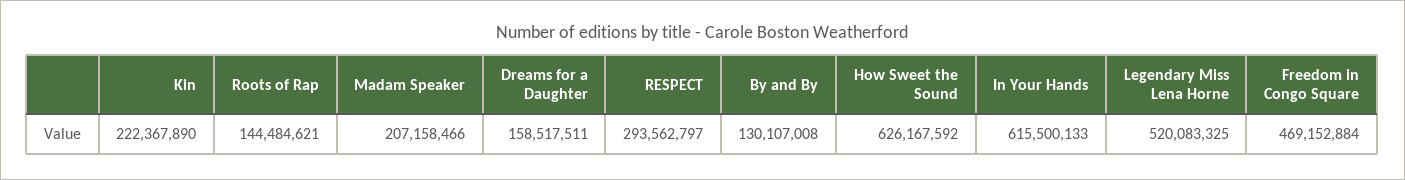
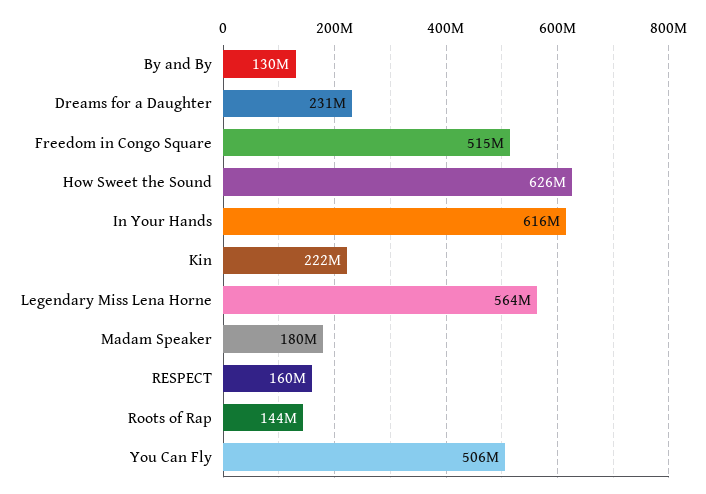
  {
    "Kin": 222367890,
    "Roots of Rap": 144484621,
-   "Madam Speaker": 207158466,
+   "Madam Speaker": 180000000,
-   "Dreams for a Daughter": 158517511,
+   "Dreams for a Daughter": 231000000,
-   "RESPECT": 293562797,
+   "RESPECT": 160000000,
    "By and By": 130107008,
    "How Sweet the Sound": 626167592,
    "In Your Hands": 615500133,
-   "Legendary Miss Lena Horne": 520083325,
+   "Legendary Miss Lena Horne": 564000000,
-   "Freedom in Congo Square": 469152884
+   "Freedom in Congo Square": 515000000,
+   "You Can Fly": 506000000
  }

